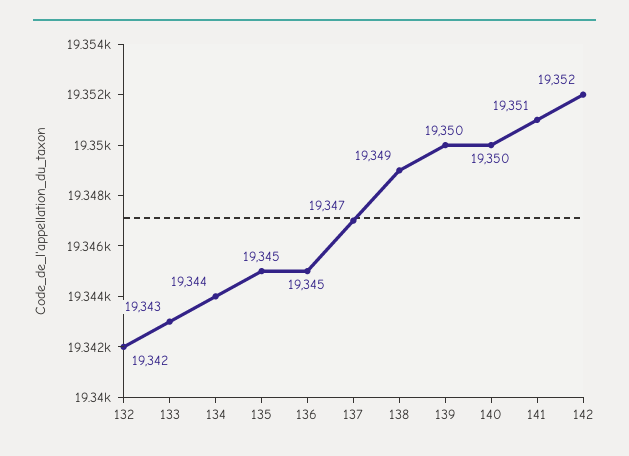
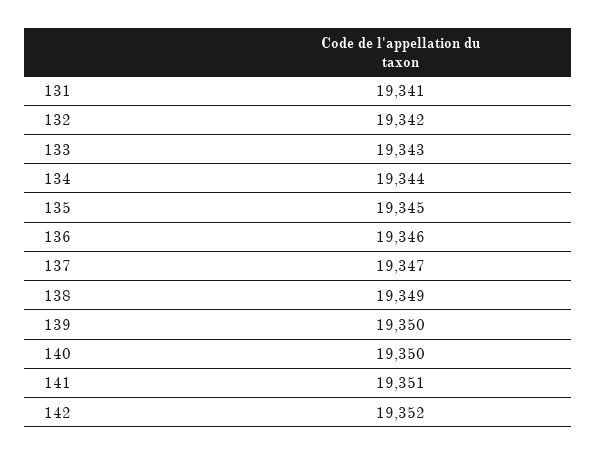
  {
    "132": 19342,
    "133": 19343,
    "134": 19344,
    "135": 19345,
-   "136": 19345,
+   "136": 19346,
    "137": 19347,
    "138": 19349,
    "139": 19350,
    "140": 19350,
    "141": 19351,
-   "142": 19352
+   "142": 19352,
+   "131": 19341
  }

